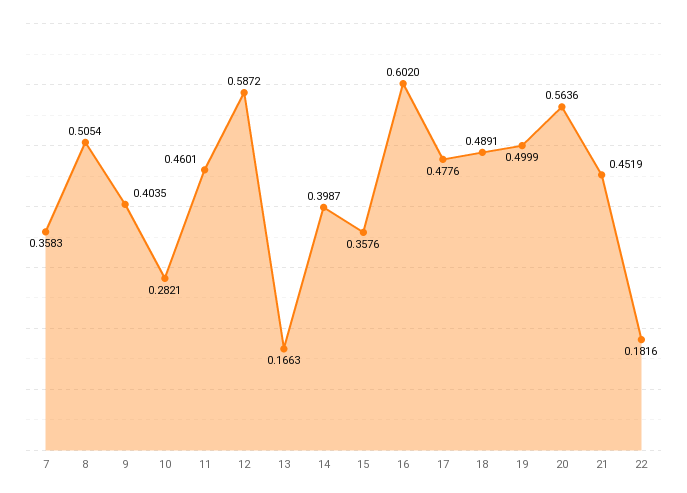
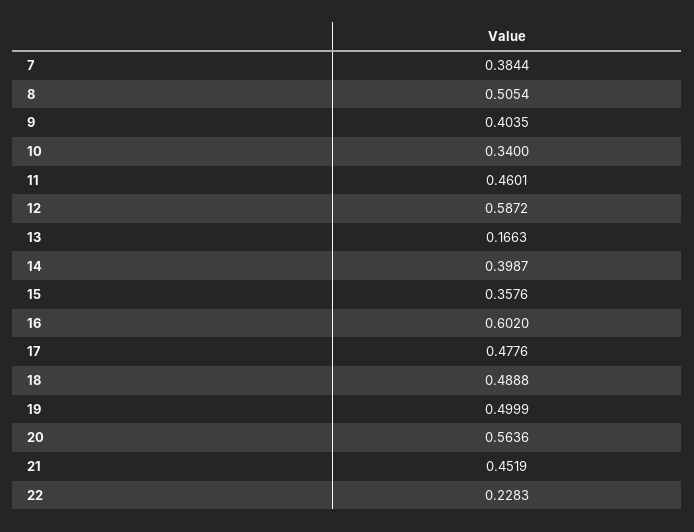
  {
-   "7": 0.3583,
+   "7": 0.3844,
    "8": 0.5054,
    "9": 0.4035,
-   "10": 0.2821,
+   "10": 0.34,
    "11": 0.4601,
    "12": 0.5872,
    "13": 0.1663,
    "14": 0.3987,
    "15": 0.3576,
    "16": 0.602,
    "17": 0.4776,
-   "18": 0.4891,
+   "18": 0.4888,
    "19": 0.4999,
    "20": 0.5636,
    "21": 0.4519,
-   "22": 0.1816
+   "22": 0.2283
  }

